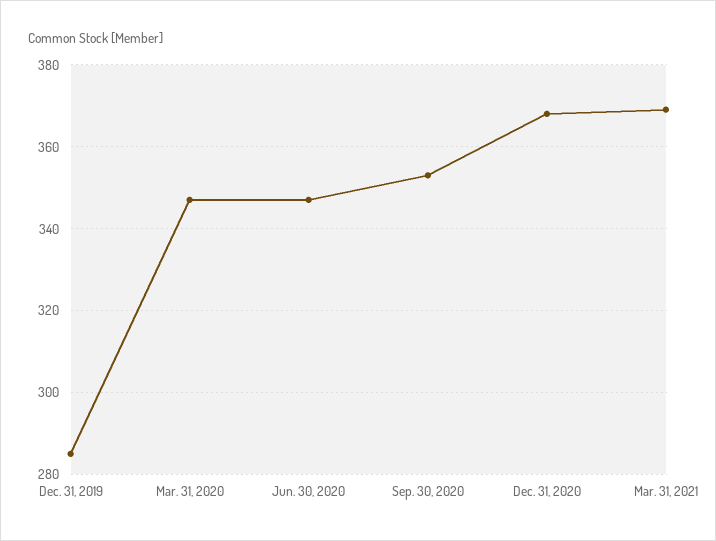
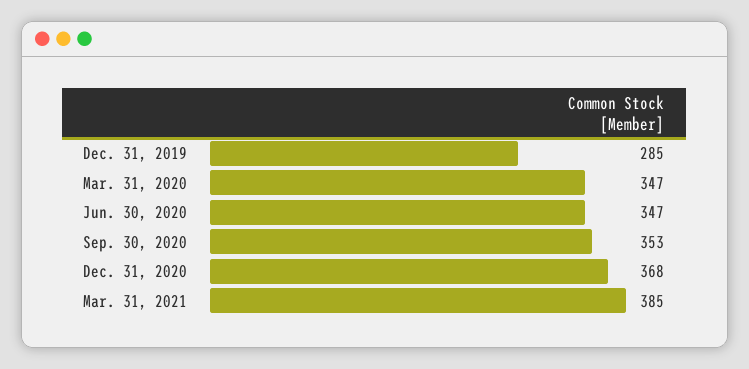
  {
    "Dec. 31, 2019": 285,
    "Mar. 31, 2020": 347,
    "Jun. 30, 2020": 347,
    "Sep. 30, 2020": 353,
    "Dec. 31, 2020": 368,
-   "Mar. 31, 2021": 370
+   "Mar. 31, 2021": 385
  }

